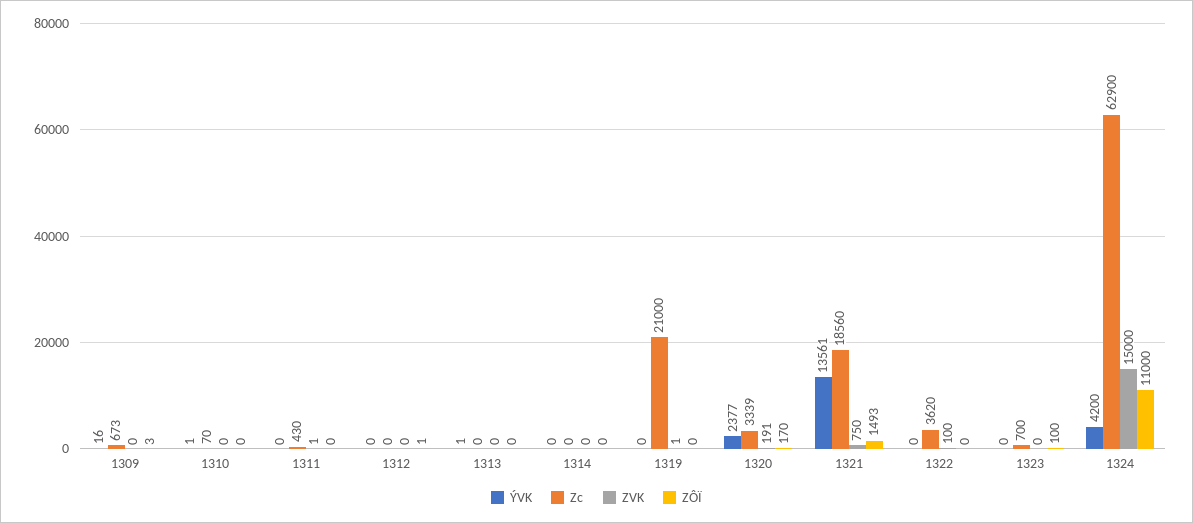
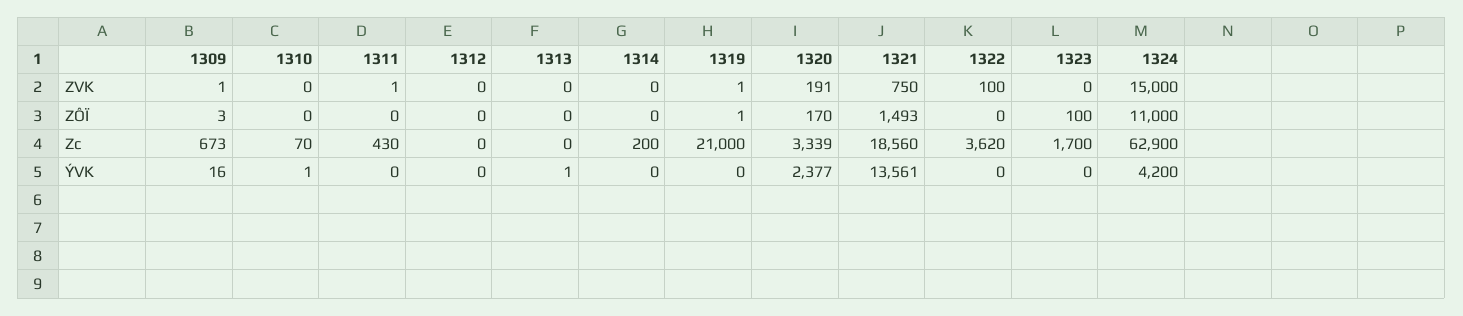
  {
    "ÝVK": {
      "1309": 16,
      "1310": 1,
      "1311": 0,
      "1312": 0,
      "1313": 1,
      "1314": 0,
      "1319": 0,
      "1320": 2377,
      "1321": 13561,
      "1322": 0,
      "1323": 0,
      "1324": 4200
    },
    "Zc": {
      "1309": 673,
      "1310": 70,
      "1311": 430,
      "1312": 0,
      "1313": 0,
-     "1314": 0,
+     "1314": 200,
      "1319": 21000,
      "1320": 3339,
      "1321": 18560,
      "1322": 3620,
-     "1323": 700,
+     "1323": 1700,
      "1324": 62900
    },
    "ZVK": {
-     "1309": 0,
+     "1309": 1,
      "1310": 0,
      "1311": 1,
      "1312": 0,
      "1313": 0,
      "1314": 0,
      "1319": 1,
      "1320": 191,
      "1321": 750,
      "1322": 100,
      "1323": 0,
      "1324": 15000
    },
    "ZÔÏ": {
      "1309": 3,
      "1310": 0,
      "1311": 0,
-     "1312": 1,
+     "1312": 0,
      "1313": 0,
      "1314": 0,
-     "1319": 0,
+     "1319": 1,
      "1320": 170,
      "1321": 1493,
      "1322": 0,
      "1323": 100,
      "1324": 11000
    }
  }

